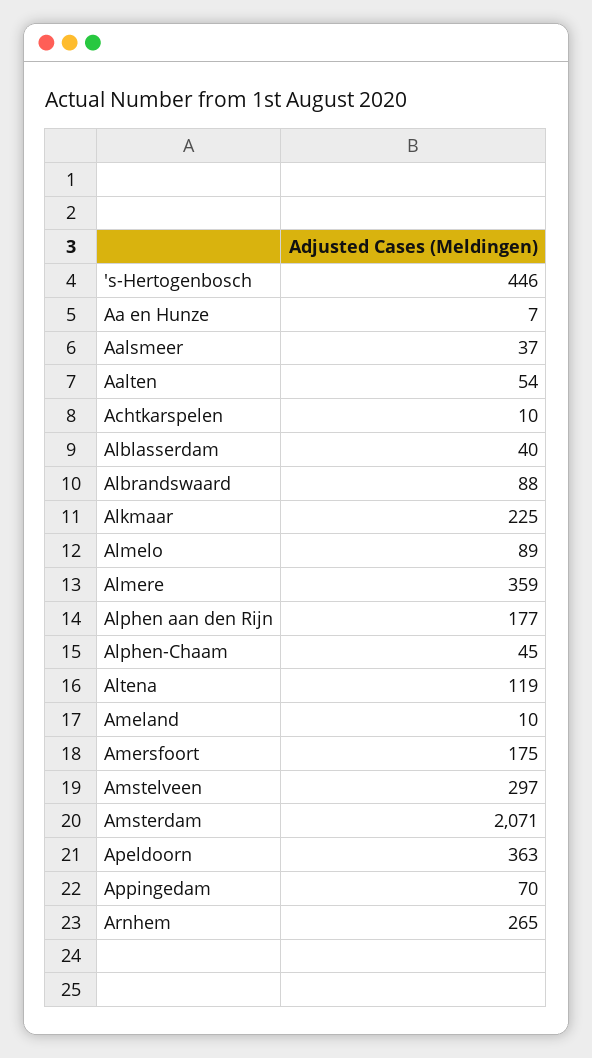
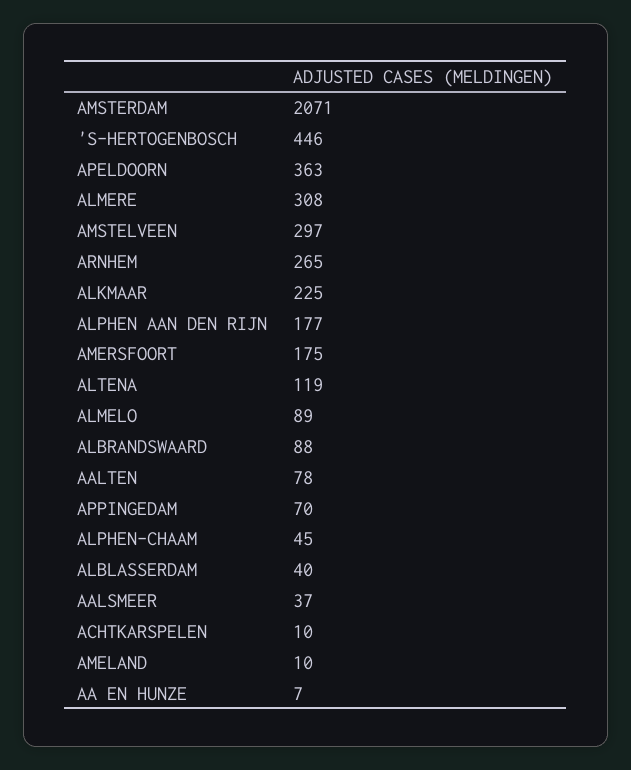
  {
    "'s-Hertogenbosch": 446,
    "Aa en Hunze": 7,
    "Aalsmeer": 37,
-   "Aalten": 54,
+   "Aalten": 78,
    "Achtkarspelen": 10,
    "Alblasserdam": 40,
    "Albrandswaard": 88,
    "Alkmaar": 225,
    "Almelo": 89,
-   "Almere": 359,
+   "Almere": 308,
    "Alphen aan den Rijn": 177,
    "Alphen-Chaam": 45,
    "Altena": 119,
    "Ameland": 10,
    "Amersfoort": 175,
    "Amstelveen": 297,
    "Amsterdam": 2071,
    "Apeldoorn": 363,
    "Appingedam": 70,
    "Arnhem": 265
  }

